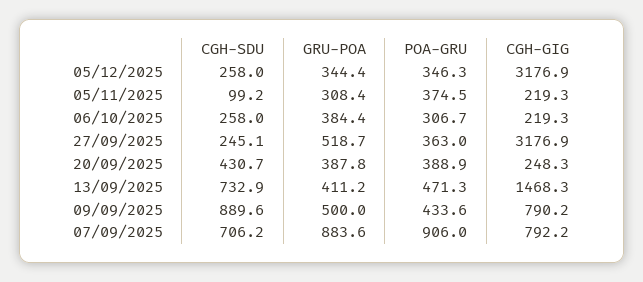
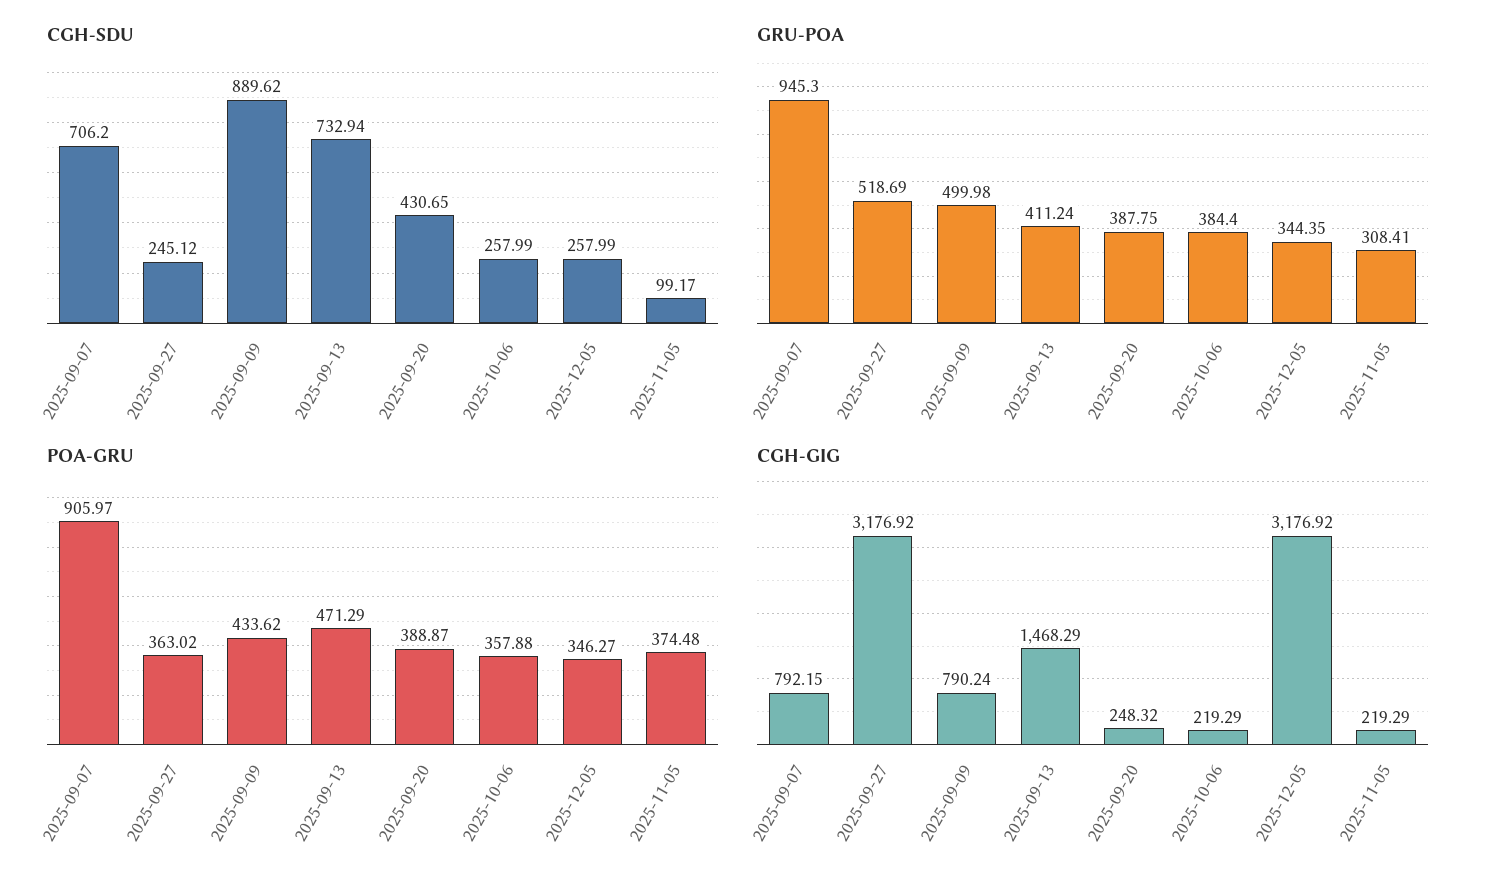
  {
    "CGH-SDU": {
      "05/12/2025": 257.99,
      "05/11/2025": 99.17,
      "06/10/2025": 257.99,
      "27/09/2025": 245.12,
      "20/09/2025": 430.65,
      "13/09/2025": 732.94,
      "09/09/2025": 889.62,
      "07/09/2025": 706.2
    },
    "GRU-POA": {
      "05/12/2025": 344.35,
      "05/11/2025": 308.41,
      "06/10/2025": 384.4,
      "27/09/2025": 518.69,
      "20/09/2025": 387.75,
      "13/09/2025": 411.24,
      "09/09/2025": 499.98,
-     "07/09/2025": 883.6
+     "07/09/2025": 945.3
    },
    "POA-GRU": {
      "05/12/2025": 346.27,
      "05/11/2025": 374.48,
-     "06/10/2025": 306.7,
+     "06/10/2025": 357.88,
      "27/09/2025": 363.02,
      "20/09/2025": 388.87,
      "13/09/2025": 471.29,
      "09/09/2025": 433.62,
      "07/09/2025": 905.97
    },
    "CGH-GIG": {
      "05/12/2025": 3176.92,
      "05/11/2025": 219.29,
      "06/10/2025": 219.29,
      "27/09/2025": 3176.92,
      "20/09/2025": 248.32,
      "13/09/2025": 1468.29,
      "09/09/2025": 790.24,
      "07/09/2025": 792.15
    }
  }

